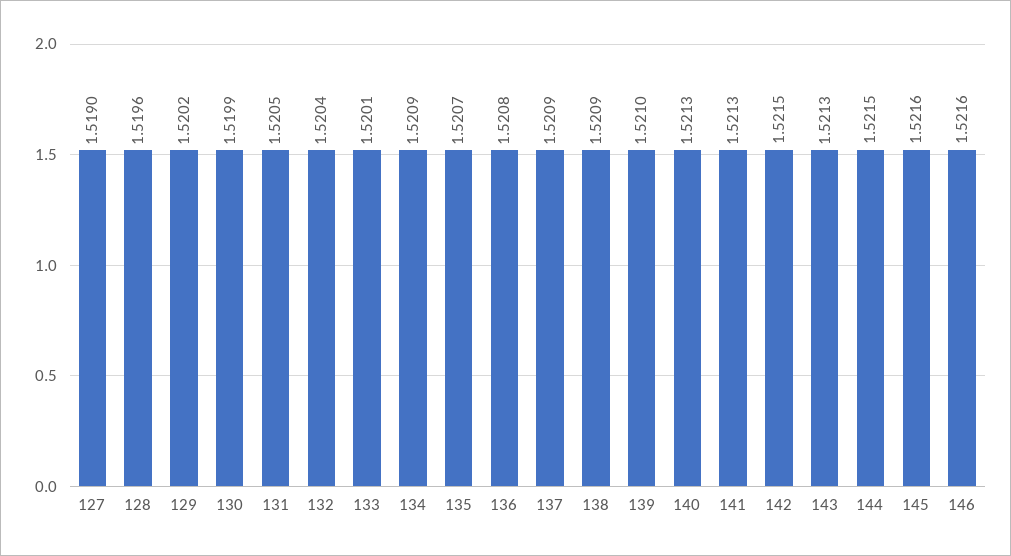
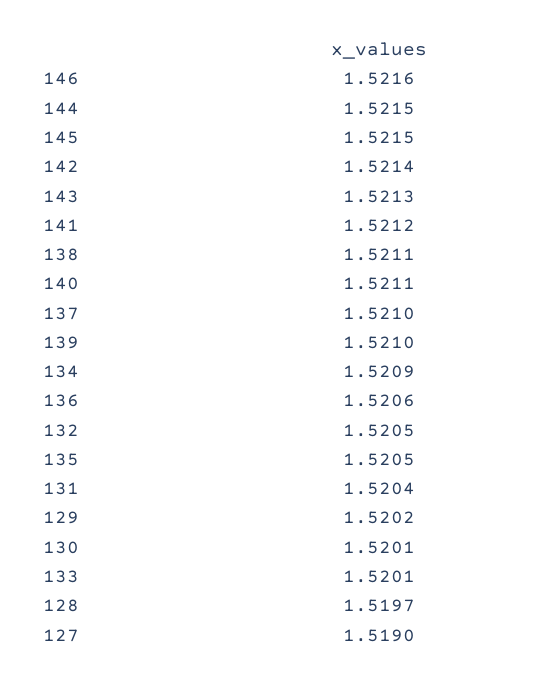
  {
    "127": 1.519,
-   "128": 1.5196,
+   "128": 1.5197,
    "129": 1.5202,
-   "130": 1.5199,
+   "130": 1.5201,
-   "131": 1.5205,
+   "131": 1.5204,
-   "132": 1.5204,
+   "132": 1.5205,
    "133": 1.5201,
    "134": 1.5209,
-   "135": 1.5207,
+   "135": 1.5205,
-   "136": 1.5208,
+   "136": 1.5206,
-   "137": 1.5209,
+   "137": 1.521,
-   "138": 1.5209,
+   "138": 1.5211,
    "139": 1.521,
-   "140": 1.5213,
+   "140": 1.5211,
-   "141": 1.5213,
+   "141": 1.5212,
-   "142": 1.5215,
+   "142": 1.5214,
    "143": 1.5213,
    "144": 1.5215,
-   "145": 1.5216,
+   "145": 1.5215,
    "146": 1.5216
  }

